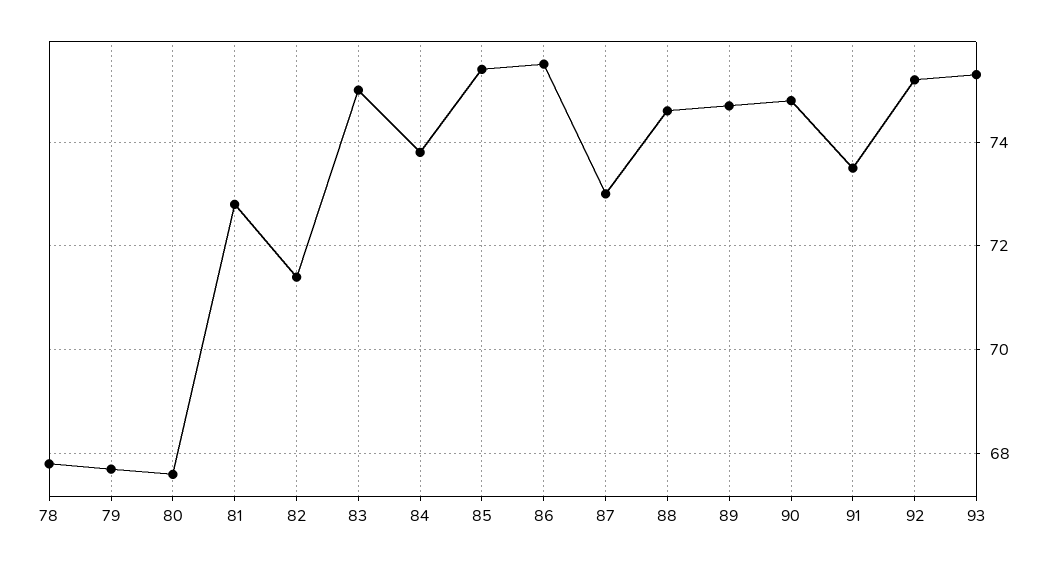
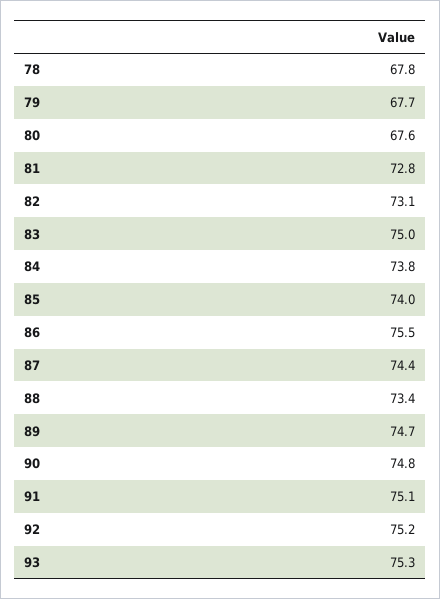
  {
    "78": 67.8,
    "79": 67.7,
    "80": 67.6,
    "81": 72.8,
-   "82": 71.5,
+   "82": 73.1,
    "83": 75,
    "84": 73.8,
-   "85": 75.5,
+   "85": 74,
    "86": 75.5,
-   "87": 73,
+   "87": 74.4,
-   "88": 74.5,
+   "88": 73.4,
    "89": 74.7,
    "90": 74.8,
-   "91": 73.5,
+   "91": 75.1,
    "92": 75.2,
    "93": 75.3
  }

